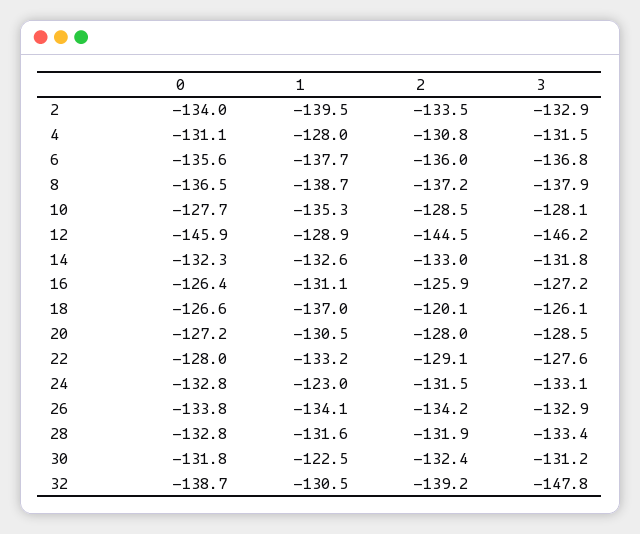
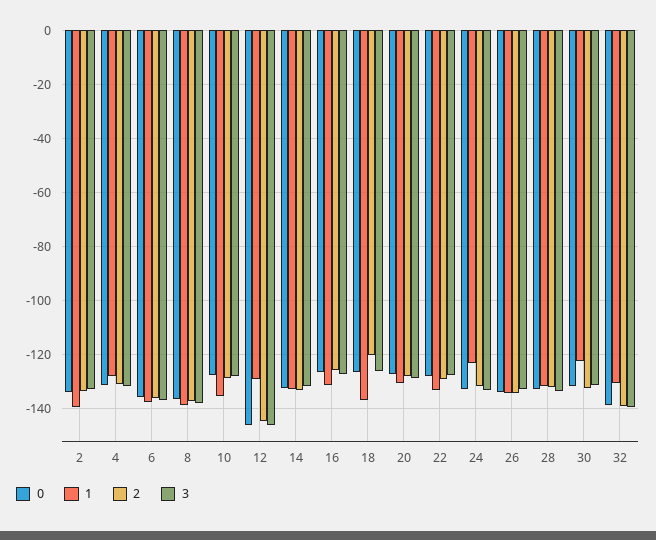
  {
    "0": {
      "2": -134,
      "4": -131.1,
      "6": -135.6,
      "8": -136.5,
      "10": -127.7,
      "12": -145.9,
      "14": -132.3,
      "16": -126.4,
      "18": -126.6,
      "20": -127.2,
      "22": -128,
      "24": -132.8,
      "26": -133.8,
      "28": -132.8,
      "30": -131.8,
      "32": -138.7
    },
    "1": {
      "2": -139.5,
      "4": -128,
      "6": -137.7,
      "8": -138.7,
      "10": -135.3,
      "12": -128.9,
      "14": -132.6,
      "16": -131.1,
      "18": -137,
      "20": -130.5,
      "22": -133.2,
      "24": -123,
      "26": -134.1,
      "28": -131.6,
      "30": -122.5,
      "32": -130.5
    },
    "2": {
      "2": -133.5,
      "4": -130.8,
      "6": -136,
      "8": -137.2,
      "10": -128.5,
      "12": -144.5,
      "14": -133,
      "16": -125.9,
      "18": -120.1,
      "20": -128,
      "22": -129.1,
      "24": -131.5,
      "26": -134.2,
      "28": -131.9,
      "30": -132.4,
      "32": -139.2
    },
    "3": {
      "2": -132.9,
      "4": -131.5,
      "6": -136.8,
      "8": -137.9,
      "10": -128.1,
      "12": -146.2,
      "14": -131.8,
      "16": -127.2,
      "18": -126.1,
      "20": -128.5,
      "22": -127.6,
      "24": -133.1,
      "26": -132.9,
      "28": -133.4,
      "30": -131.2,
-     "32": -147.8
+     "32": -140
    }
  }

